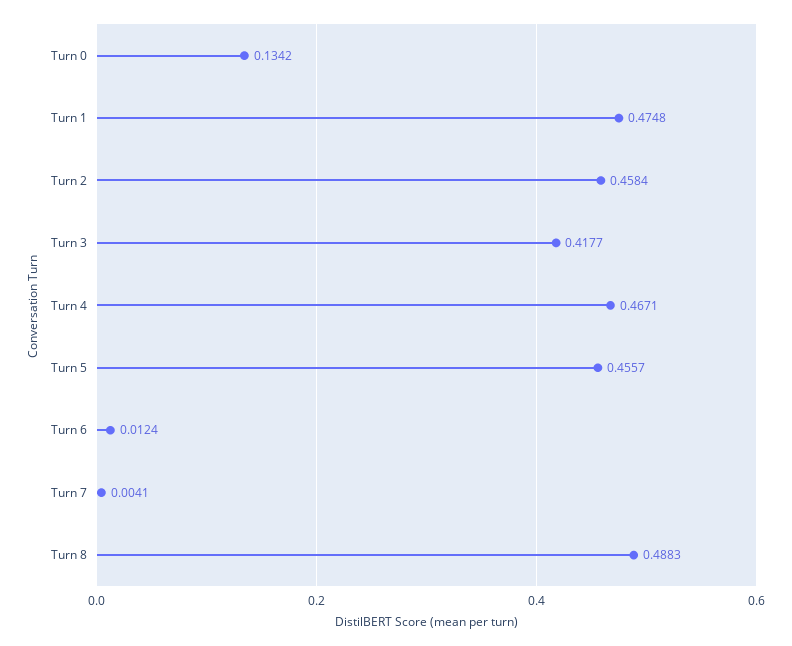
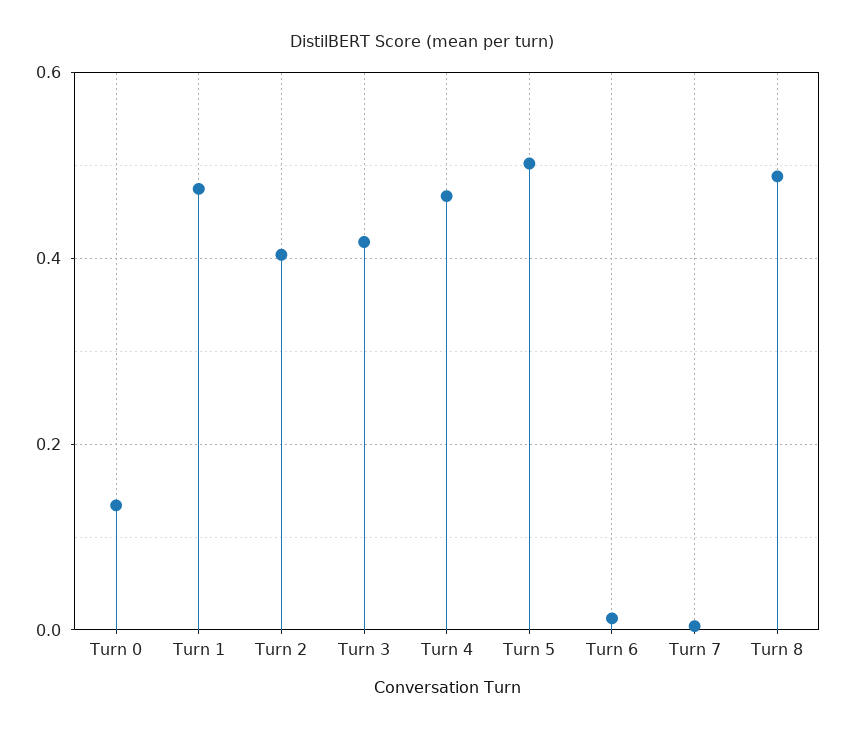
  {
    "Turn 0": 0.1342,
    "Turn 1": 0.4748,
-   "Turn 2": 0.4584,
+   "Turn 2": 0.4,
    "Turn 3": 0.4177,
    "Turn 4": 0.4671,
-   "Turn 5": 0.4557,
+   "Turn 5": 0.5,
    "Turn 6": 0.0124,
    "Turn 7": 0.0041,
    "Turn 8": 0.4883
  }

